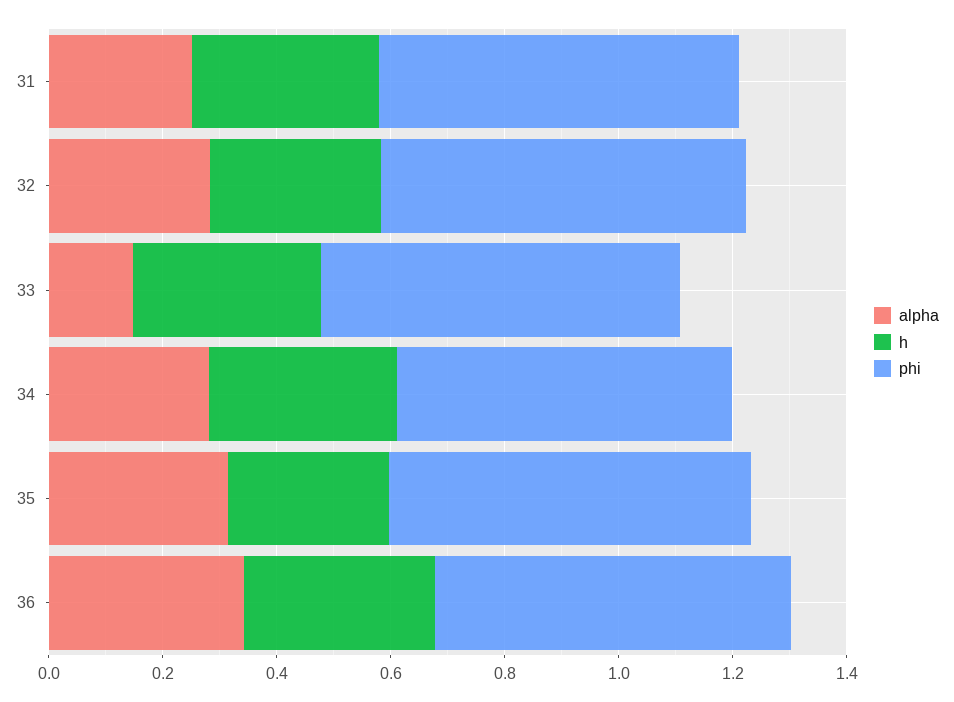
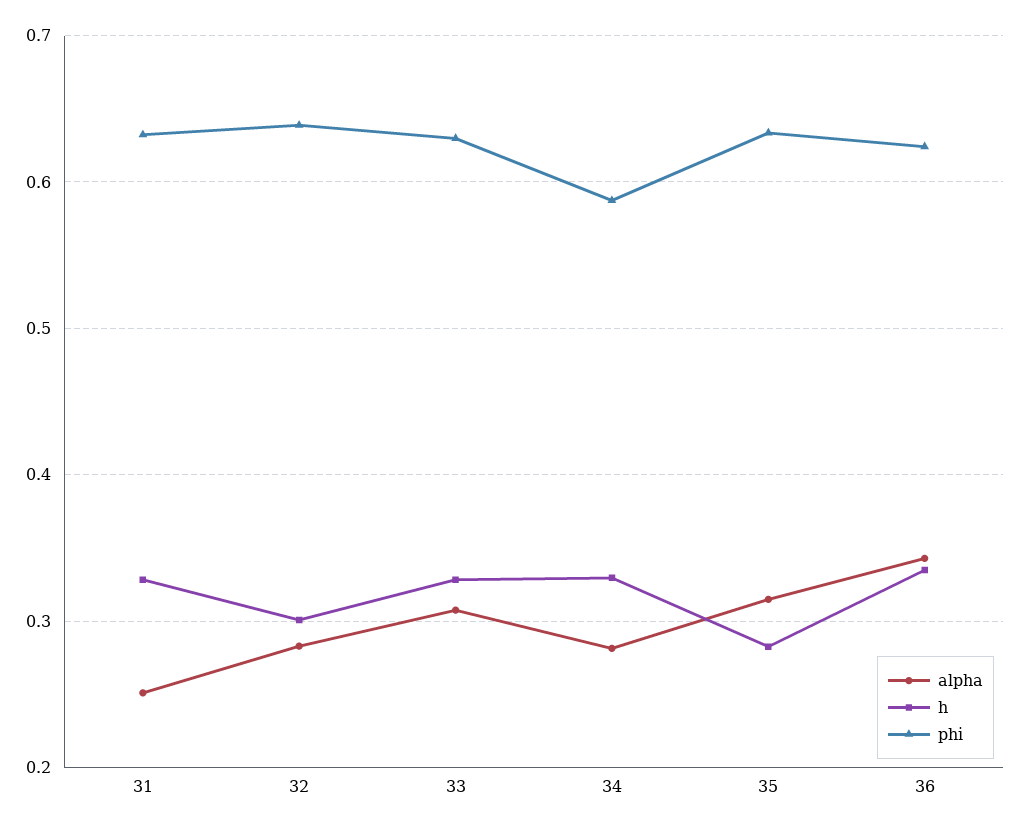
  {
    "alpha": {
      "31": 0.25,
      "32": 0.28,
-     "33": 0.15,
+     "33": 0.31,
      "34": 0.28,
      "35": 0.32,
      "36": 0.34
    },
    "h": {
      "31": 0.33,
      "32": 0.3,
      "33": 0.33,
      "34": 0.33,
      "35": 0.28,
      "36": 0.34
    },
    "phi": {
      "31": 0.63,
      "32": 0.64,
      "33": 0.63,
      "34": 0.59,
      "35": 0.63,
      "36": 0.62
    }
  }

